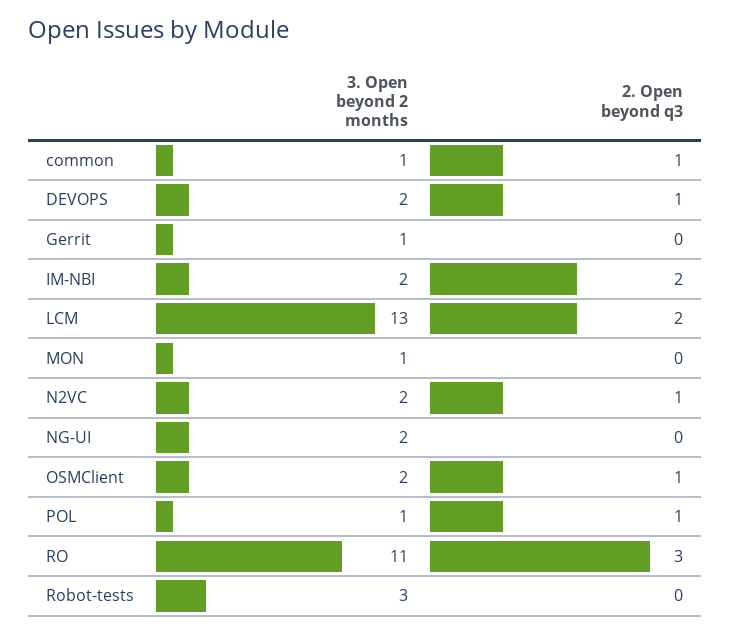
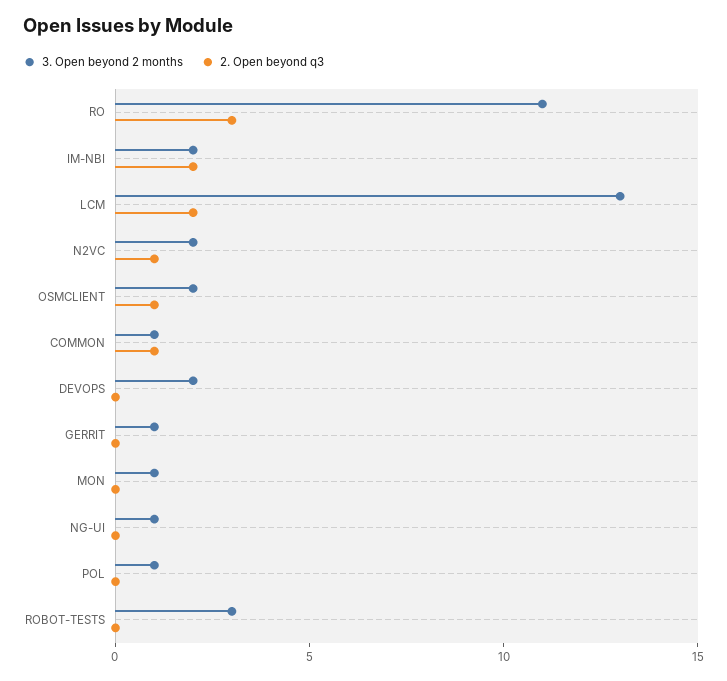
  {
    "3. Open beyond 2 months": {
      "common": 1,
      "DEVOPS": 2,
      "Gerrit": 1,
      "IM-NBI": 2,
      "LCM": 13,
      "MON": 1,
      "N2VC": 2,
-     "NG-UI": 2,
+     "NG-UI": 1,
      "OSMClient": 2,
      "POL": 1,
      "RO": 11,
      "Robot-tests": 3
    },
    "2. Open beyond q3": {
      "common": 1,
-     "DEVOPS": 1,
+     "DEVOPS": 0,
      "Gerrit": 0,
      "IM-NBI": 2,
      "LCM": 2,
      "MON": 0,
      "N2VC": 1,
      "NG-UI": 0,
      "OSMClient": 1,
-     "POL": 1,
+     "POL": 0,
      "RO": 3,
      "Robot-tests": 0
    }
  }

